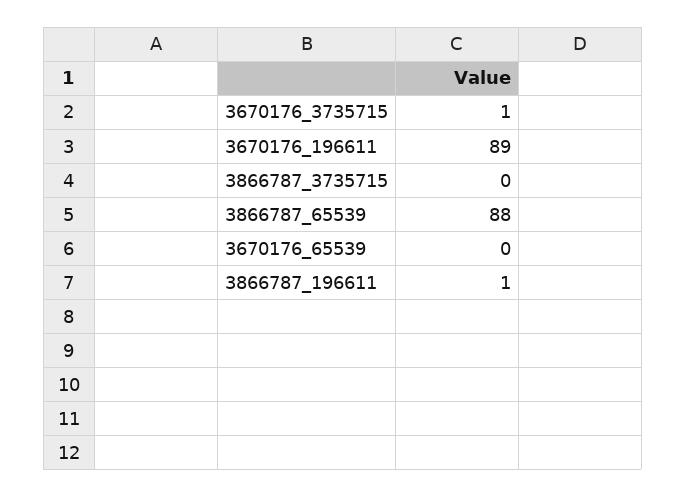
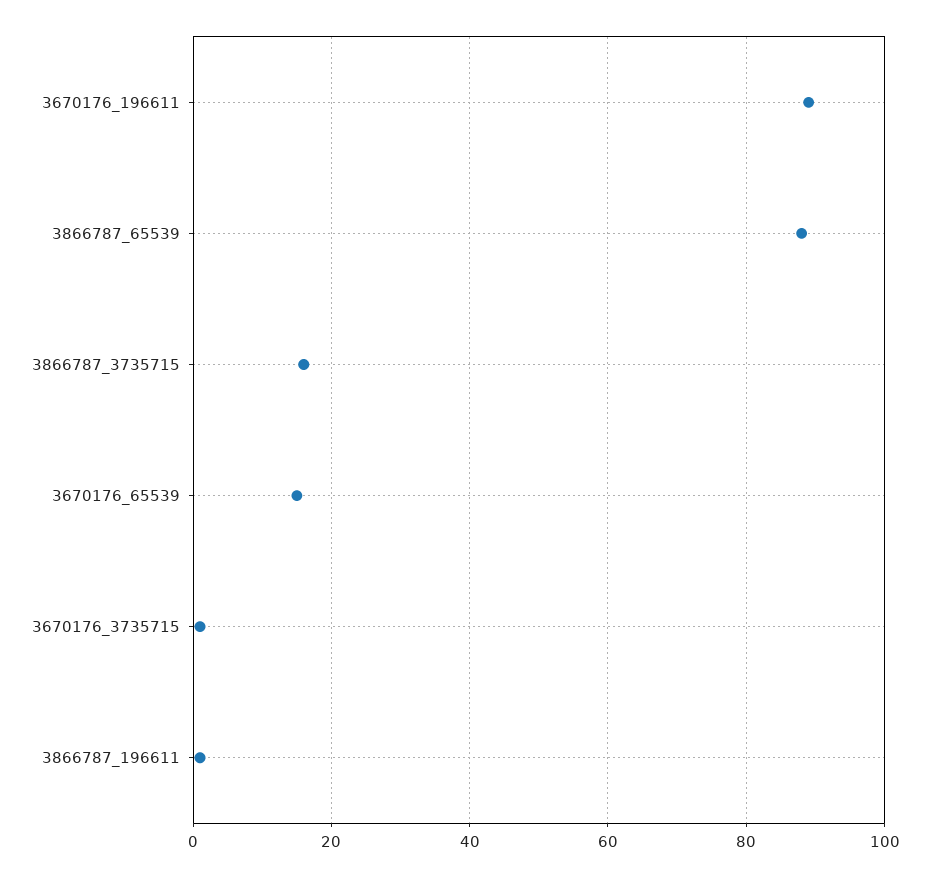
  {
    "3670176_3735715": 1,
    "3670176_196611": 89,
-   "3866787_3735715": 0,
+   "3866787_3735715": 15,
    "3866787_65539": 88,
-   "3670176_65539": 0,
+   "3670176_65539": 15,
    "3866787_196611": 1
  }

